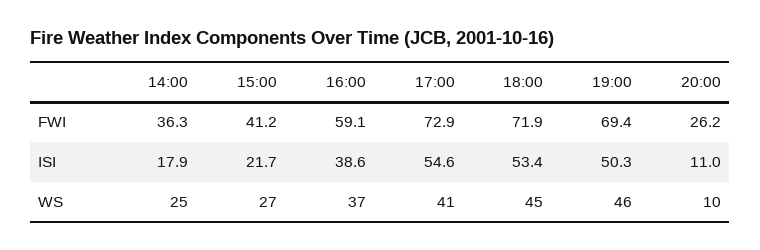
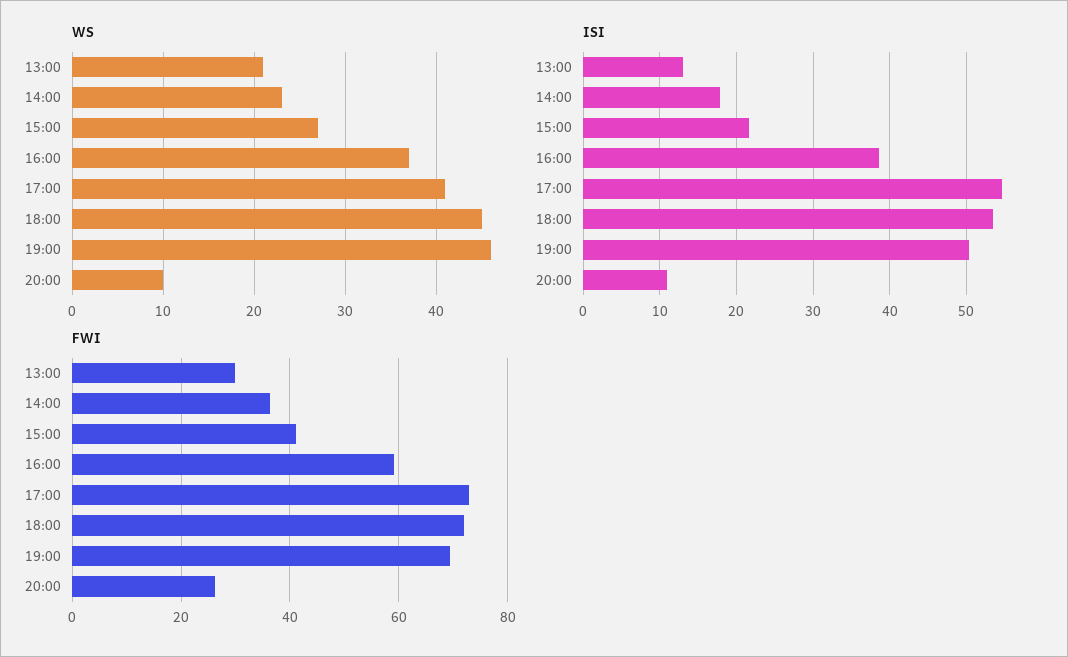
  {
    "FWI": {
      "14:00": 36.3,
      "15:00": 41.2,
      "16:00": 59.1,
      "17:00": 72.9,
      "18:00": 71.9,
      "19:00": 69.4,
-     "20:00": 26.2
+     "20:00": 26.2,
+     "13:00": 30
    },
    "ISI": {
      "14:00": 17.9,
      "15:00": 21.7,
      "16:00": 38.6,
      "17:00": 54.6,
      "18:00": 53.4,
      "19:00": 50.3,
-     "20:00": 11
+     "20:00": 11,
+     "13:00": 13
    },
    "WS": {
-     "14:00": 25,
+     "14:00": 23,
      "15:00": 27,
      "16:00": 37,
      "17:00": 41,
      "18:00": 45,
      "19:00": 46,
-     "20:00": 10
+     "20:00": 10,
+     "13:00": 21
    }
  }

